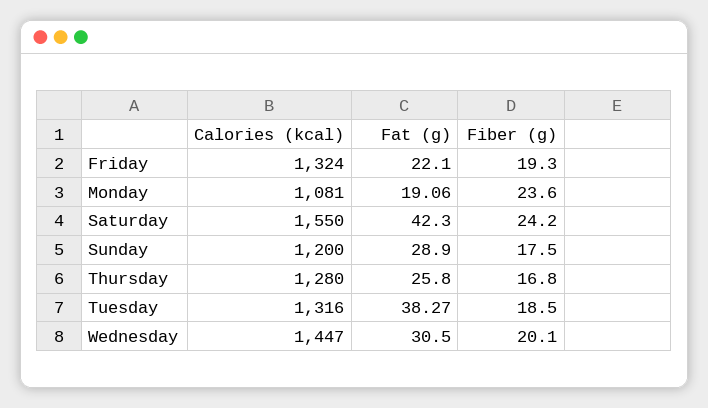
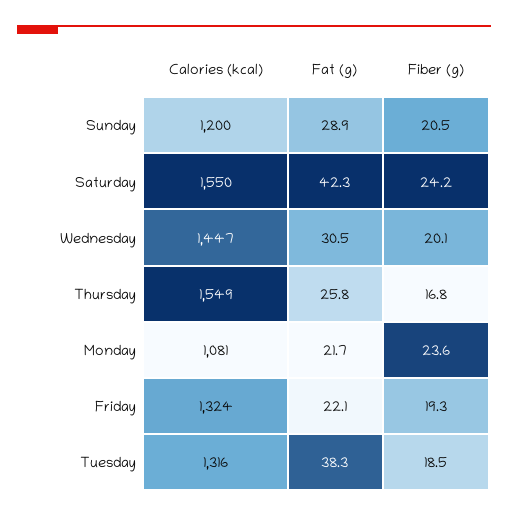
  {
    "Calories (kcal)": {
      "Friday": 1324,
      "Monday": 1081,
      "Saturday": 1550,
      "Sunday": 1200,
-     "Thursday": 1280,
+     "Thursday": 1549,
      "Tuesday": 1316,
      "Wednesday": 1447
    },
    "Fat (g)": {
      "Friday": 22.1,
-     "Monday": 19.06,
+     "Monday": 21.7,
      "Saturday": 42.3,
      "Sunday": 28.9,
      "Thursday": 25.8,
      "Tuesday": 38.27,
      "Wednesday": 30.5
    },
    "Fiber (g)": {
      "Friday": 19.3,
      "Monday": 23.6,
      "Saturday": 24.2,
-     "Sunday": 17.5,
+     "Sunday": 20.5,
      "Thursday": 16.8,
      "Tuesday": 18.5,
      "Wednesday": 20.1
    }
  }

